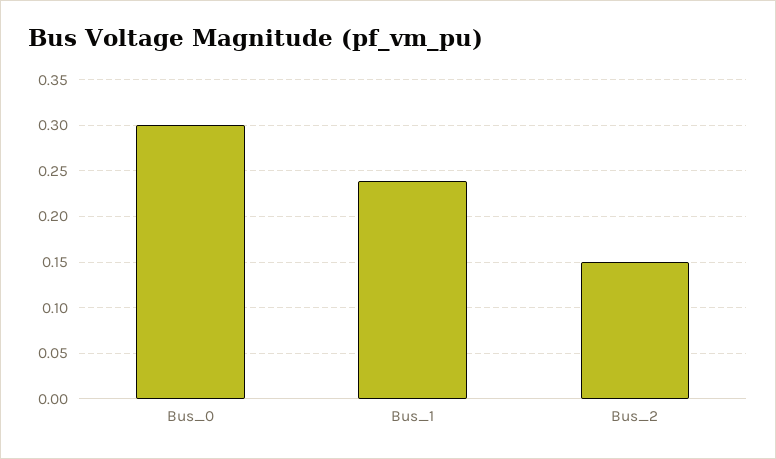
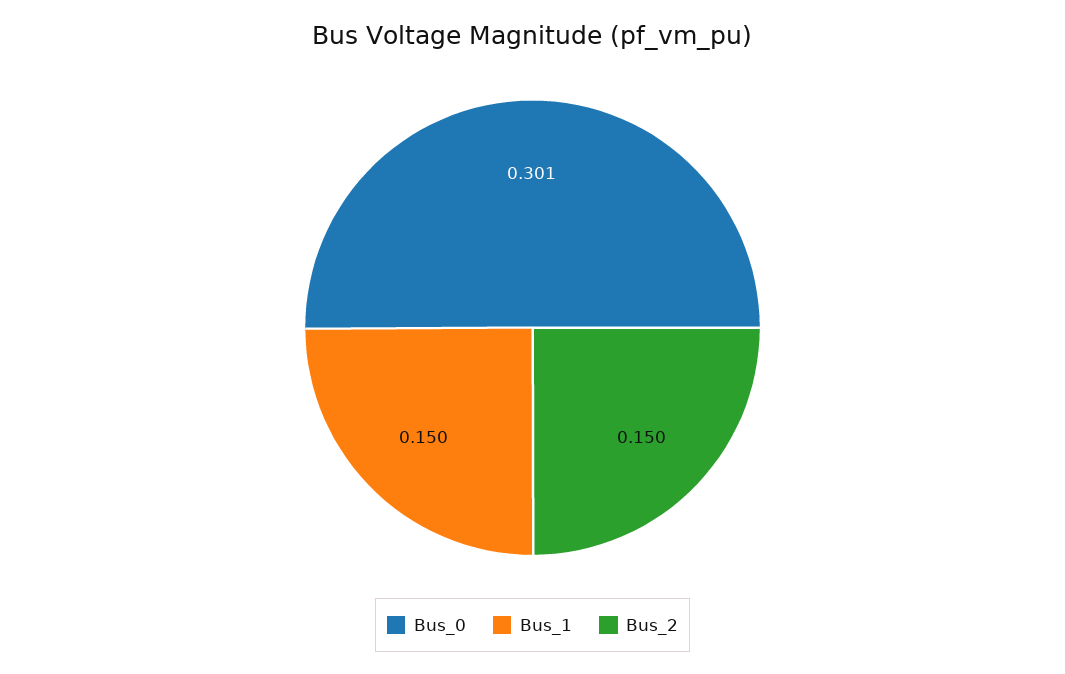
  {
    "Bus_0": 0.301,
-   "Bus_1": 0.24,
+   "Bus_1": 0.15,
    "Bus_2": 0.15
  }

